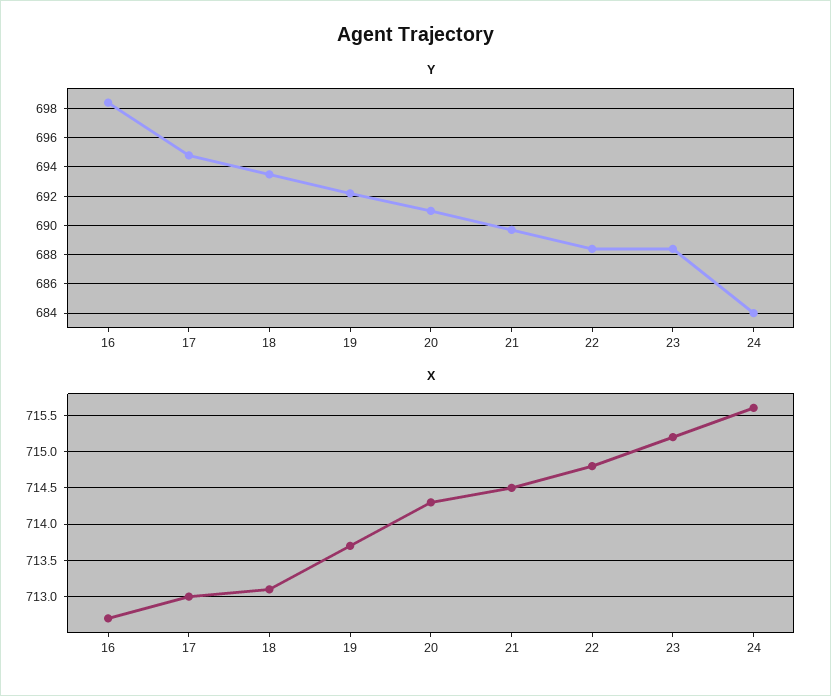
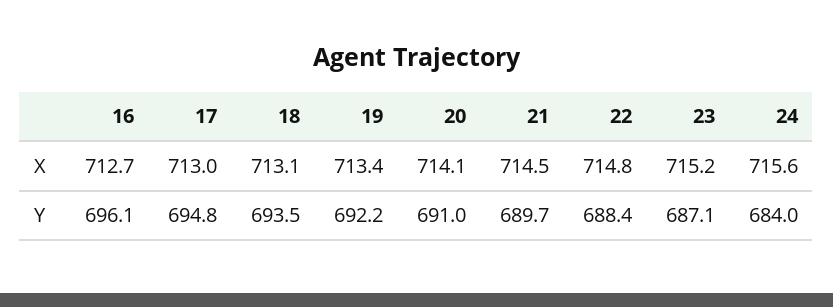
  {
    "Y": {
-     "16": 698.5,
+     "16": 696.1,
      "17": 694.8,
      "18": 693.5,
      "19": 692.2,
      "20": 691,
      "21": 689.7,
      "22": 688.4,
-     "23": 688.5,
+     "23": 687.1,
      "24": 684
    },
    "X": {
      "16": 712.7,
      "17": 713,
      "18": 713.1,
-     "19": 713.7,
+     "19": 713.4,
-     "20": 714.3,
+     "20": 714.1,
      "21": 714.5,
      "22": 714.8,
      "23": 715.2,
      "24": 715.6
    }
  }

